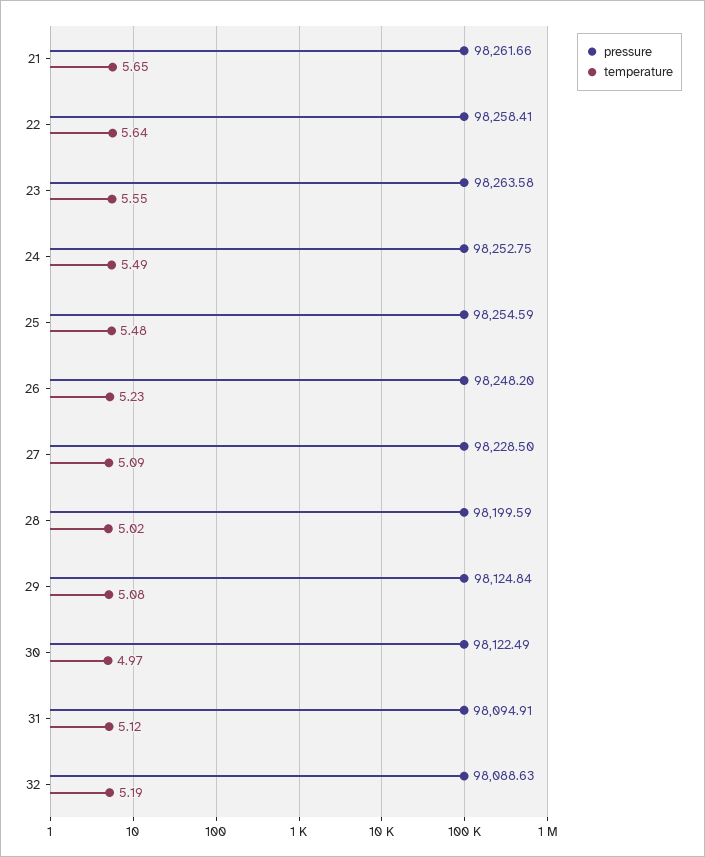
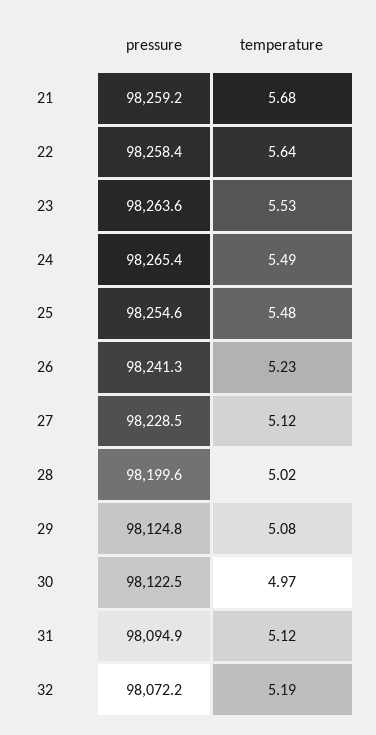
  {
    "pressure": {
-     "21": 98261.66,
+     "21": 98259.2,
      "22": 98258.41,
      "23": 98263.58,
-     "24": 98252.75,
+     "24": 98265.4,
      "25": 98254.59,
-     "26": 98248.2,
+     "26": 98241.3,
      "27": 98228.5,
      "28": 98199.59,
      "29": 98124.84,
      "30": 98122.49,
      "31": 98094.91,
-     "32": 98088.63
+     "32": 98072.2
    },
    "temperature": {
-     "21": 5.65,
+     "21": 5.68,
      "22": 5.64,
-     "23": 5.55,
+     "23": 5.53,
      "24": 5.49,
      "25": 5.48,
      "26": 5.23,
-     "27": 5.09,
+     "27": 5.12,
      "28": 5.02,
      "29": 5.08,
      "30": 4.97,
      "31": 5.12,
      "32": 5.19
    }
  }

